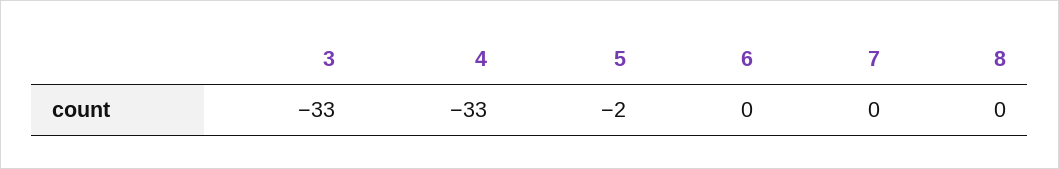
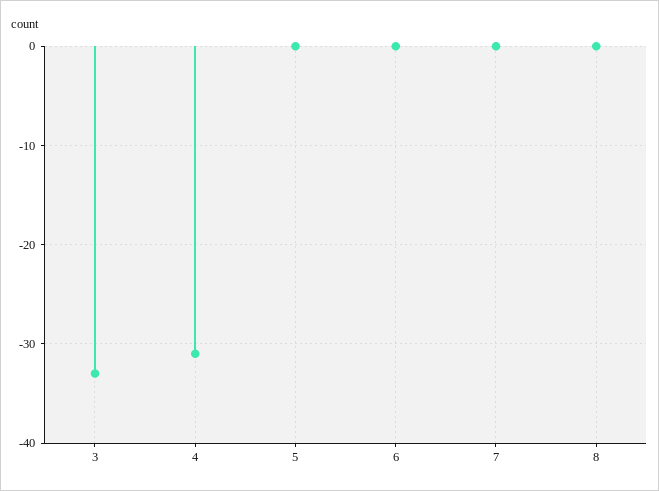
  {
    "3": -33,
-   "4": -33,
+   "4": -31,
-   "5": -2,
+   "5": 0,
    "6": 0,
    "7": 0,
    "8": 0
  }

